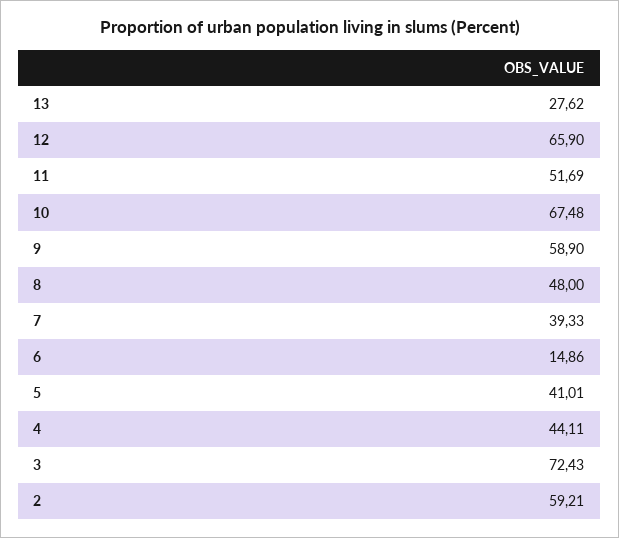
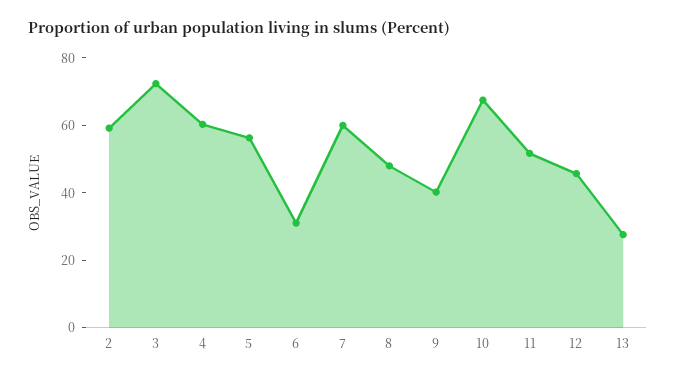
  {
    "13": 27.62,
-   "12": 65.9,
+   "12": 45,
    "11": 51.69,
    "10": 67.48,
-   "9": 58.9,
+   "9": 40,
    "8": 48,
-   "7": 39.33,
+   "7": 60,
-   "6": 14.86,
+   "6": 30,
-   "5": 41.01,
+   "5": 55,
-   "4": 44.11,
+   "4": 60,
    "3": 72.43,
    "2": 59.21
  }

